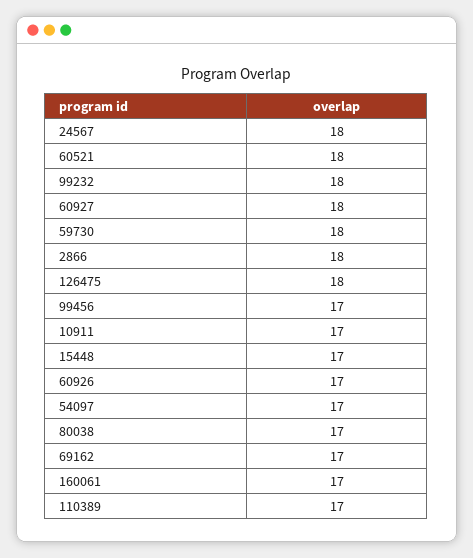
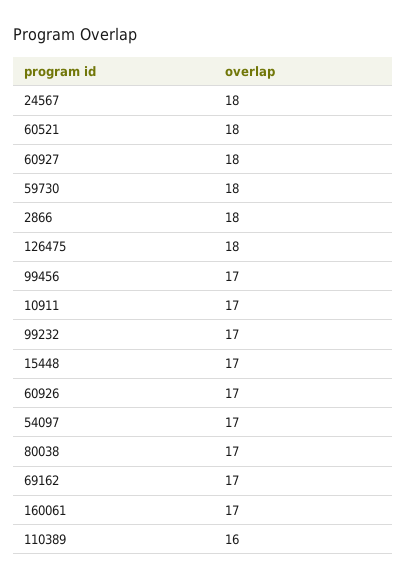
  {
    "24567": 18,
    "60521": 18,
-   "99232": 18,
+   "99232": 17,
    "60927": 18,
    "59730": 18,
    "2866": 18,
    "126475": 18,
    "99456": 17,
    "10911": 17,
    "15448": 17,
    "60926": 17,
    "54097": 17,
    "80038": 17,
    "69162": 17,
    "160061": 17,
-   "110389": 17
+   "110389": 16
  }

